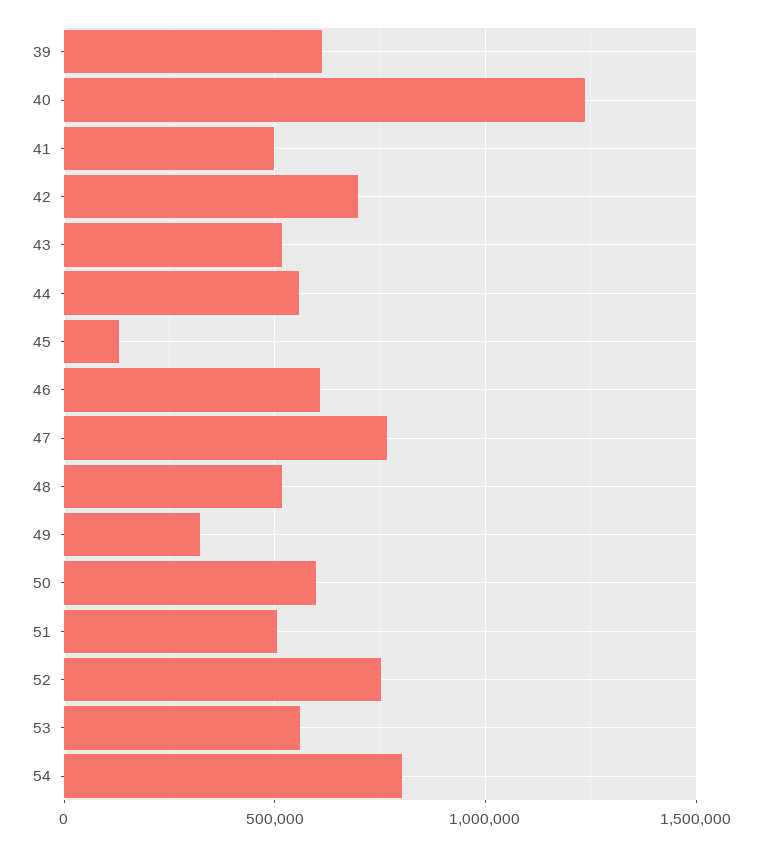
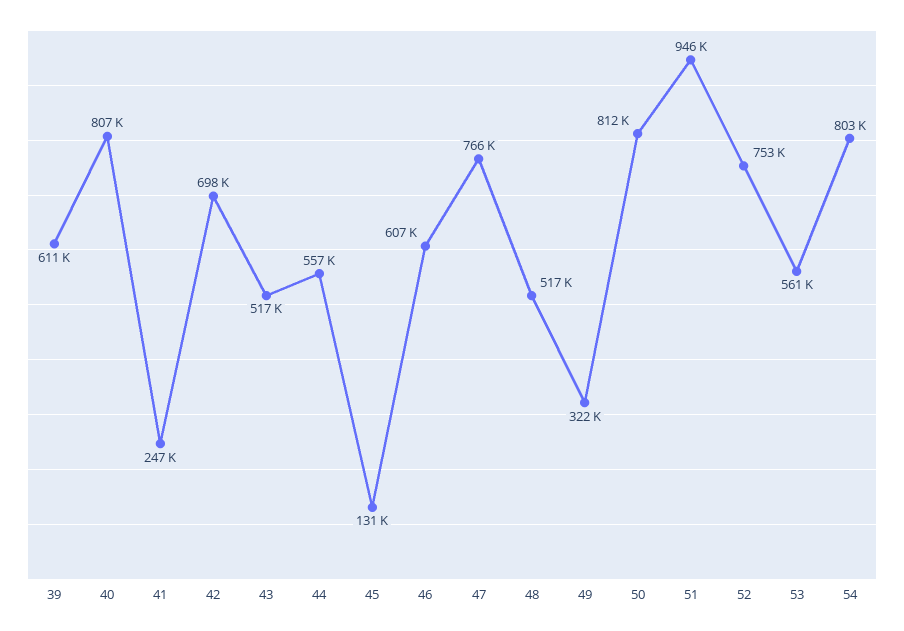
  {
    "39": 611000,
-   "40": 1250000,
+   "40": 807000,
-   "41": 500000,
+   "41": 247000,
    "42": 698000,
    "43": 517000,
    "44": 557000,
    "45": 131000,
    "46": 607000,
    "47": 766000,
    "48": 517000,
    "49": 322000,
-   "50": 600000,
+   "50": 812000,
-   "51": 500000,
+   "51": 946000,
    "52": 753000,
    "53": 561000,
    "54": 803000
  }

